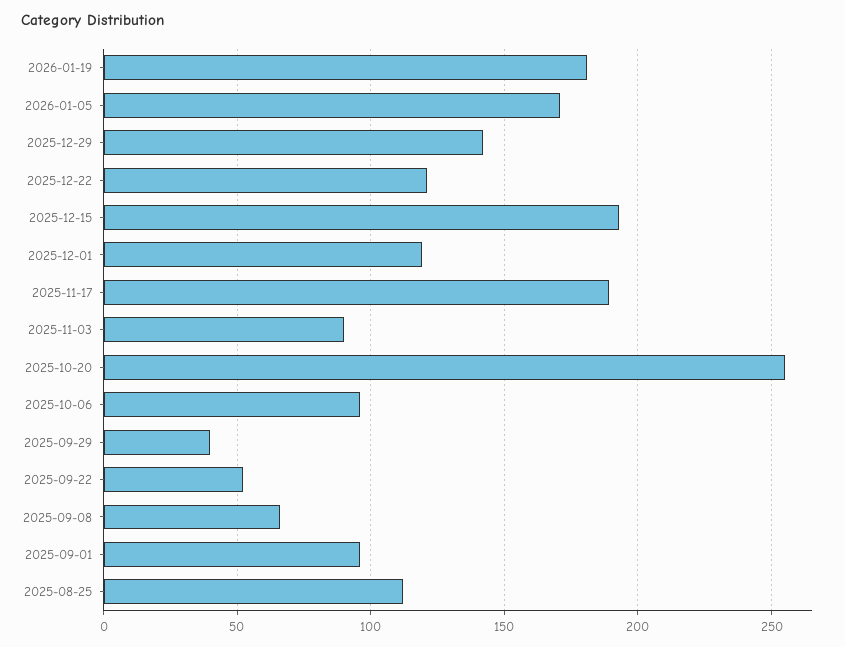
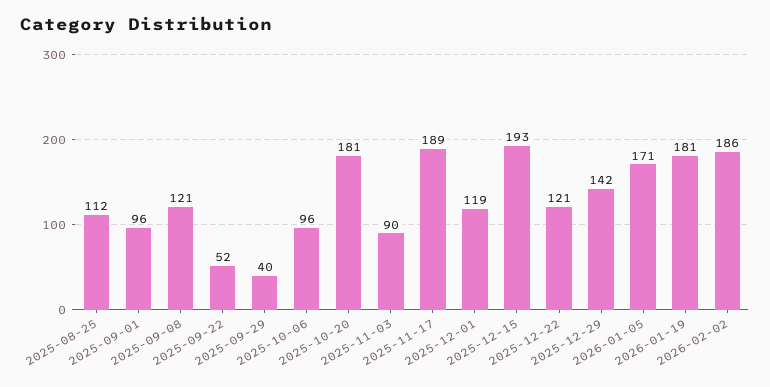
  {
    "2026-01-19": 181,
    "2026-01-05": 171,
    "2025-12-29": 142,
    "2025-12-22": 121,
    "2025-12-15": 193,
    "2025-12-01": 119,
    "2025-11-17": 189,
    "2025-11-03": 90,
-   "2025-10-20": 255,
+   "2025-10-20": 181,
    "2025-10-06": 96,
    "2025-09-29": 40,
    "2025-09-22": 52,
-   "2025-09-08": 65,
+   "2025-09-08": 121,
    "2025-09-01": 96,
-   "2025-08-25": 112
+   "2025-08-25": 112,
+   "2026-02-02": 186
  }

